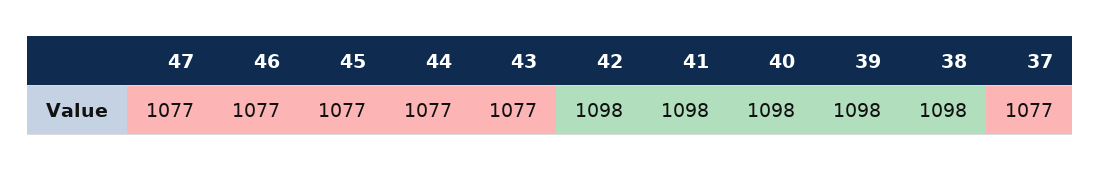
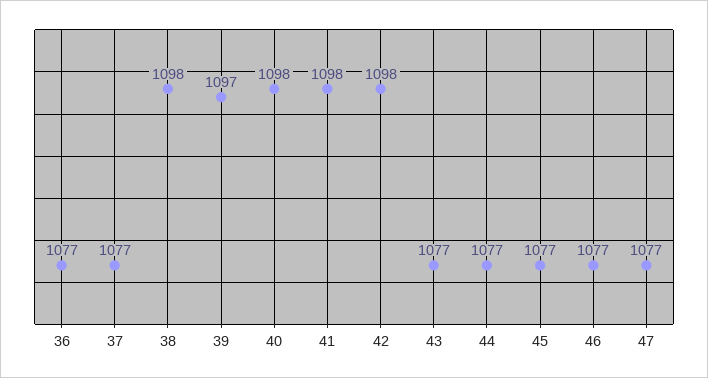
  {
    "47": 1077,
    "46": 1077,
    "45": 1077,
    "44": 1077,
    "43": 1077,
    "42": 1098,
    "41": 1098,
    "40": 1098,
-   "39": 1098,
+   "39": 1097,
    "38": 1098,
-   "37": 1077
+   "37": 1077,
+   "36": 1077
  }

